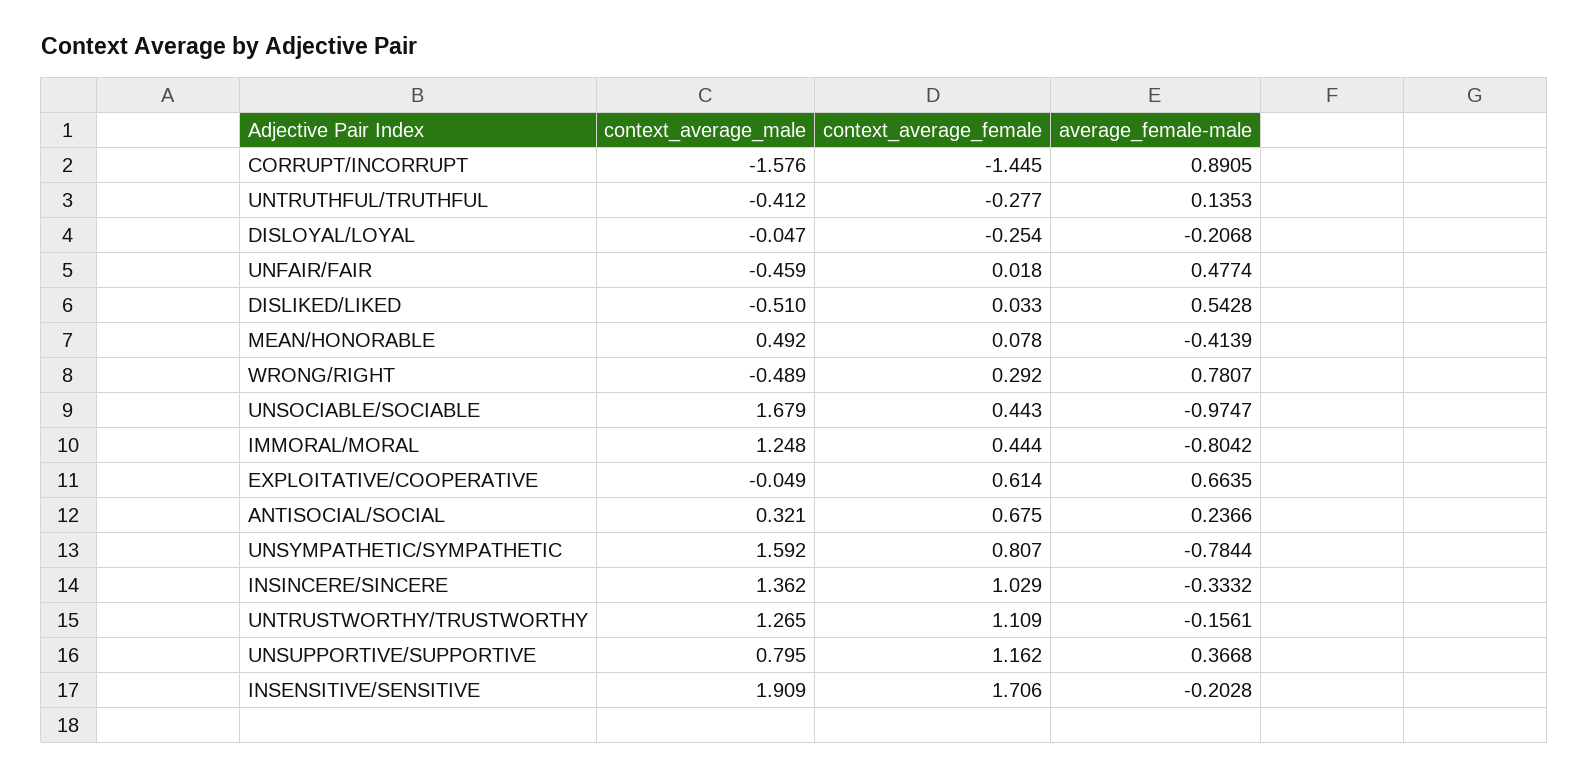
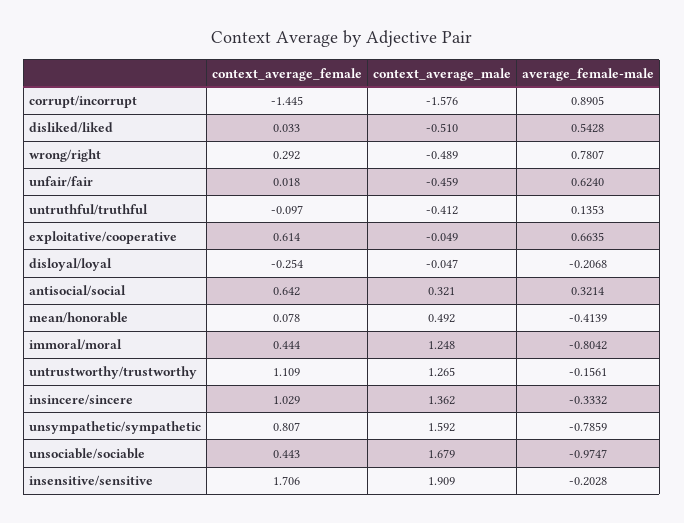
  {
    "context_average_male": {
      "CORRUPT/INCORRUPT": -1.576,
      "UNTRUTHFUL/TRUTHFUL": -0.412,
      "DISLOYAL/LOYAL": -0.047,
      "UNFAIR/FAIR": -0.459,
      "DISLIKED/LIKED": -0.51,
      "MEAN/HONORABLE": 0.492,
      "WRONG/RIGHT": -0.489,
      "UNSOCIABLE/SOCIABLE": 1.679,
      "IMMORAL/MORAL": 1.248,
      "EXPLOITATIVE/COOPERATIVE": -0.049,
      "ANTISOCIAL/SOCIAL": 0.321,
      "UNSYMPATHETIC/SYMPATHETIC": 1.592,
      "INSINCERE/SINCERE": 1.362,
      "UNTRUSTWORTHY/TRUSTWORTHY": 1.265,
-     "UNSUPPORTIVE/SUPPORTIVE": 0.795,
      "INSENSITIVE/SENSITIVE": 1.909
    },
    "context_average_female": {
      "CORRUPT/INCORRUPT": -1.445,
-     "UNTRUTHFUL/TRUTHFUL": -0.277,
+     "UNTRUTHFUL/TRUTHFUL": -0.097,
      "DISLOYAL/LOYAL": -0.254,
      "UNFAIR/FAIR": 0.018,
      "DISLIKED/LIKED": 0.033,
      "MEAN/HONORABLE": 0.078,
      "WRONG/RIGHT": 0.292,
      "UNSOCIABLE/SOCIABLE": 0.443,
      "IMMORAL/MORAL": 0.444,
      "EXPLOITATIVE/COOPERATIVE": 0.614,
-     "ANTISOCIAL/SOCIAL": 0.675,
+     "ANTISOCIAL/SOCIAL": 0.642,
      "UNSYMPATHETIC/SYMPATHETIC": 0.807,
      "INSINCERE/SINCERE": 1.029,
      "UNTRUSTWORTHY/TRUSTWORTHY": 1.109,
-     "UNSUPPORTIVE/SUPPORTIVE": 1.162,
      "INSENSITIVE/SENSITIVE": 1.706
    },
    "average_female-male": {
      "CORRUPT/INCORRUPT": 0.8905,
      "UNTRUTHFUL/TRUTHFUL": 0.1353,
      "DISLOYAL/LOYAL": -0.2068,
-     "UNFAIR/FAIR": 0.4774,
+     "UNFAIR/FAIR": 0.624,
      "DISLIKED/LIKED": 0.5428,
      "MEAN/HONORABLE": -0.4139,
      "WRONG/RIGHT": 0.7807,
      "UNSOCIABLE/SOCIABLE": -0.9747,
      "IMMORAL/MORAL": -0.8042,
      "EXPLOITATIVE/COOPERATIVE": 0.6635,
-     "ANTISOCIAL/SOCIAL": 0.2366,
+     "ANTISOCIAL/SOCIAL": 0.3214,
-     "UNSYMPATHETIC/SYMPATHETIC": -0.7844,
+     "UNSYMPATHETIC/SYMPATHETIC": -0.7859,
      "INSINCERE/SINCERE": -0.3332,
      "UNTRUSTWORTHY/TRUSTWORTHY": -0.1561,
-     "UNSUPPORTIVE/SUPPORTIVE": 0.3668,
      "INSENSITIVE/SENSITIVE": -0.2028
    }
  }

